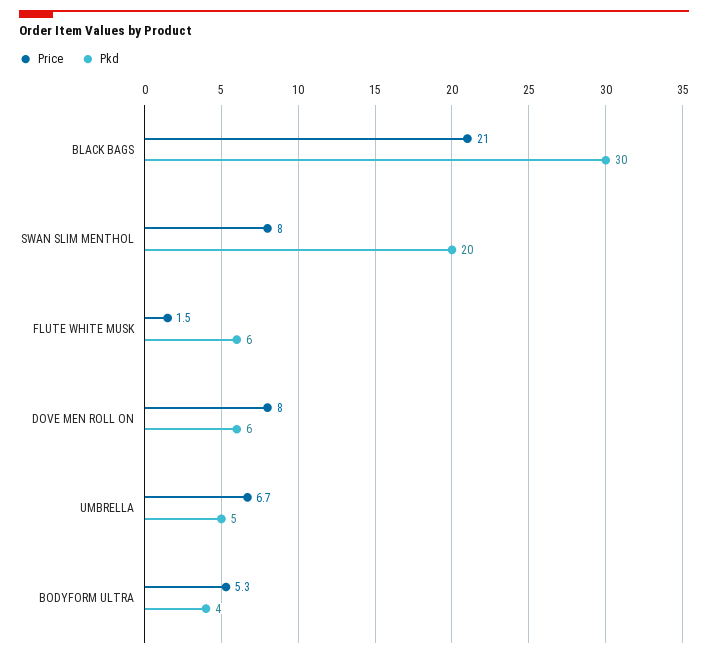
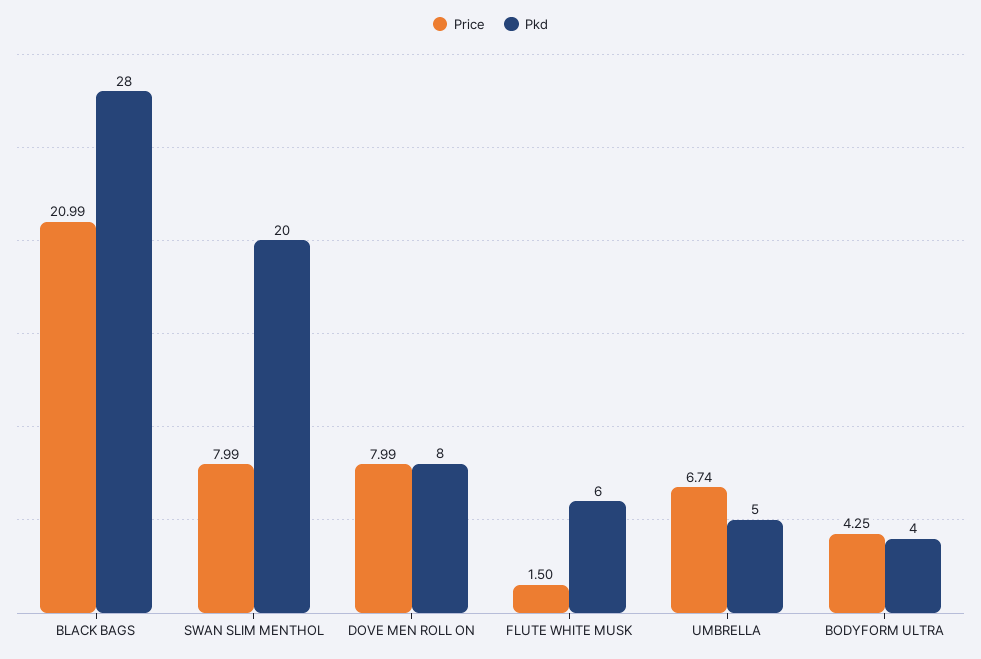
  {
    "Price": {
      "BLACK BAGS": 20.99,
      "SWAN SLIM MENTHOL": 7.99,
      "FLUTE WHITE MUSK": 1.5,
      "DOVE MEN ROLL ON": 7.99,
      "UMBRELLA": 6.74,
-     "BODYFORM ULTRA": 5.3
+     "BODYFORM ULTRA": 4.25
    },
    "Pkd": {
-     "BLACK BAGS": 30,
+     "BLACK BAGS": 28,
      "SWAN SLIM MENTHOL": 20,
      "FLUTE WHITE MUSK": 6,
-     "DOVE MEN ROLL ON": 6,
+     "DOVE MEN ROLL ON": 8,
      "UMBRELLA": 5,
      "BODYFORM ULTRA": 4
    }
  }

